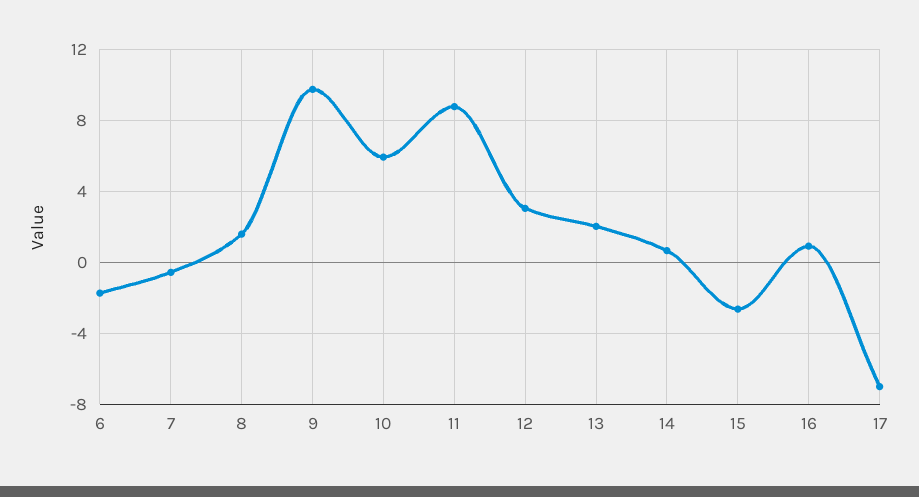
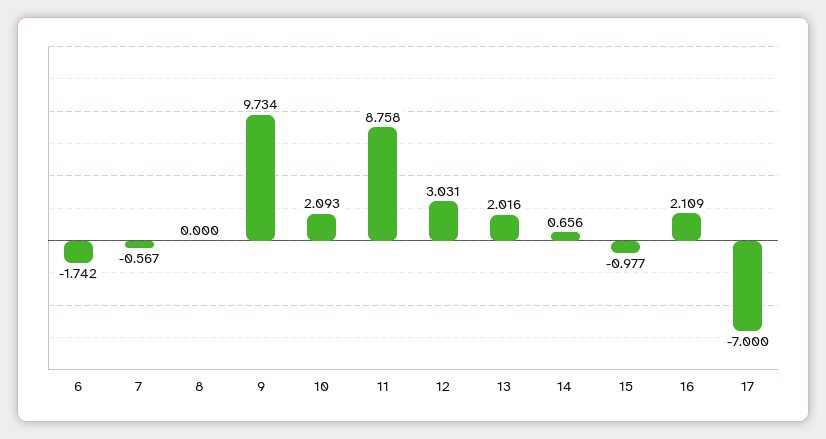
  {
    "6": -1.742,
    "7": -0.567,
-   "8": 1.5,
+   "8": 0,
    "9": 9.734,
-   "10": 6,
+   "10": 2.093,
    "11": 8.758,
    "12": 3.031,
    "13": 2.016,
    "14": 0.656,
-   "15": -2.5,
+   "15": -0.977,
-   "16": 1,
+   "16": 2.109,
    "17": -7
  }

